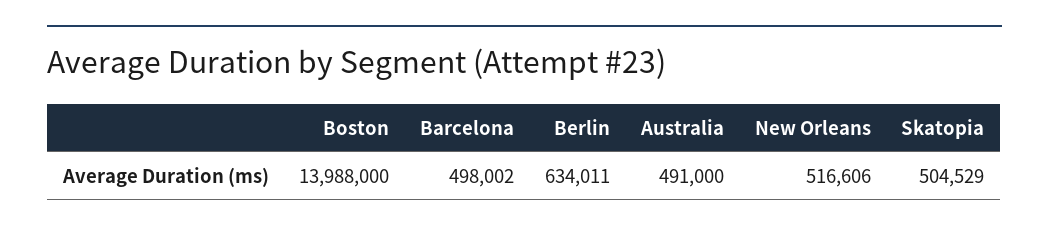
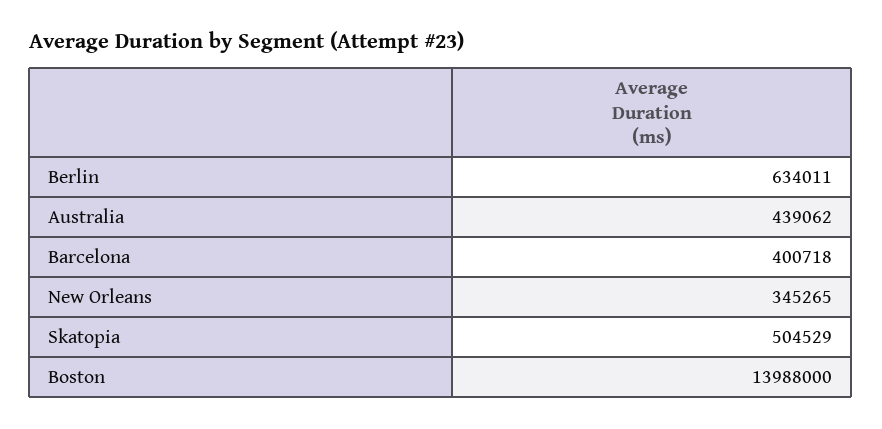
  {
    "Boston": 13988000,
-   "Barcelona": 498002,
+   "Barcelona": 400718,
    "Berlin": 634011,
-   "Australia": 491000,
+   "Australia": 439062,
-   "New Orleans": 516606,
+   "New Orleans": 345265,
    "Skatopia": 504529
  }

